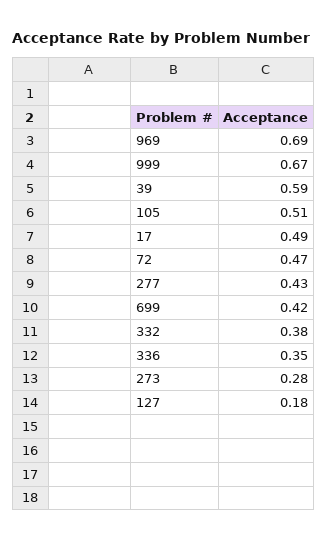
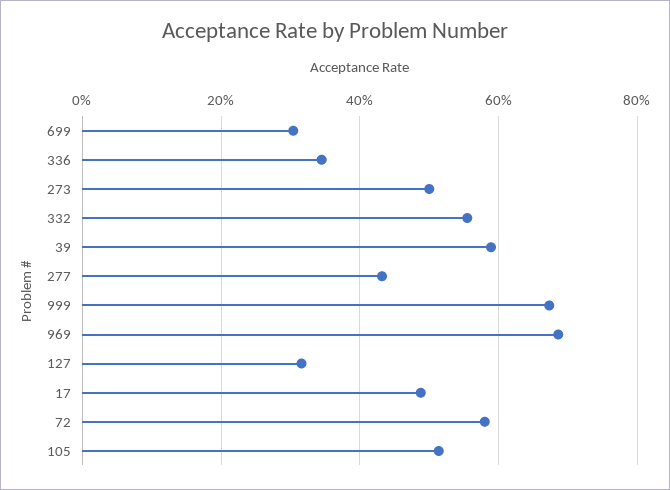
  {
    "969": 0.69,
    "999": 0.67,
    "39": 0.59,
    "105": 0.51,
    "17": 0.49,
-   "72": 0.47,
+   "72": 0.58,
    "277": 0.43,
-   "699": 0.42,
+   "699": 0.3,
-   "332": 0.38,
+   "332": 0.56,
    "336": 0.35,
-   "273": 0.28,
+   "273": 0.5,
-   "127": 0.18
+   "127": 0.32
  }

